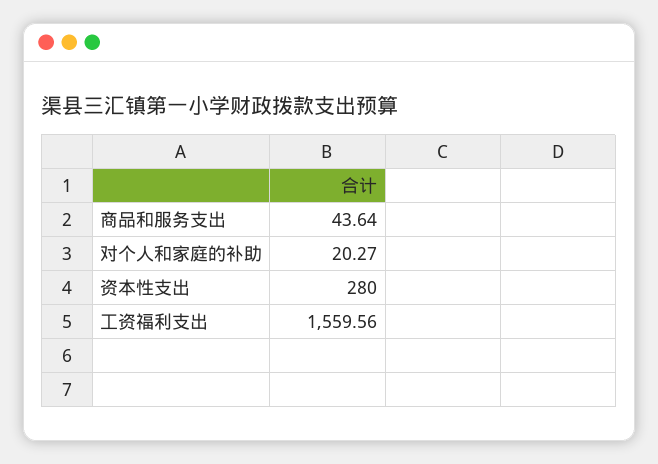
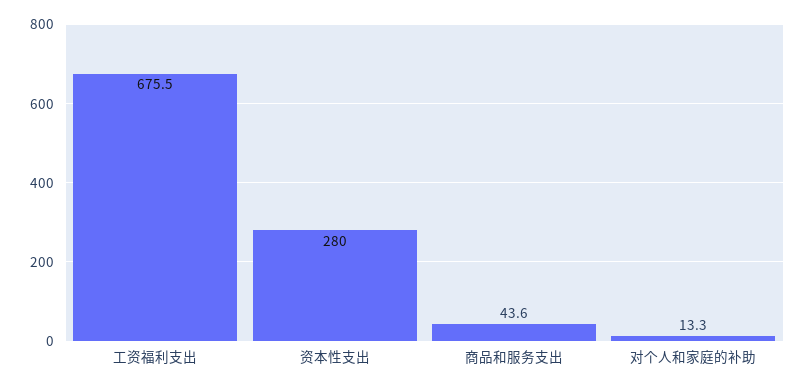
  {
    "商品和服务支出": 43.64,
-   "对个人和家庭的补助": 20.27,
+   "对个人和家庭的补助": 13.3,
    "资本性支出": 280,
-   "工资福利支出": 1559.56
+   "工资福利支出": 675.5
  }

